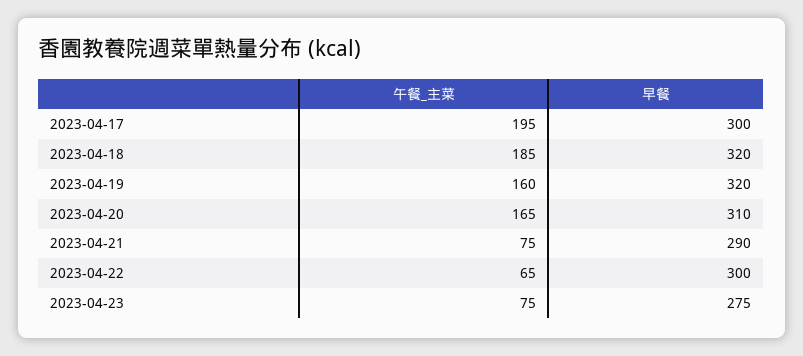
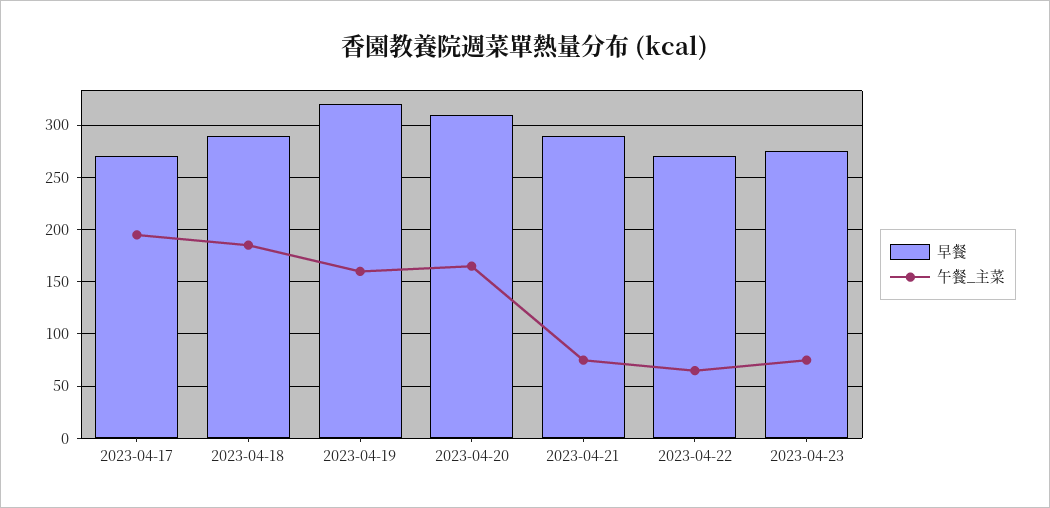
  {
    "午餐_主菜": {
      "2023-04-17": 195,
      "2023-04-18": 185,
      "2023-04-19": 160,
      "2023-04-20": 165,
      "2023-04-21": 75,
      "2023-04-22": 65,
      "2023-04-23": 75
    },
    "早餐": {
-     "2023-04-17": 300,
+     "2023-04-17": 270,
-     "2023-04-18": 320,
+     "2023-04-18": 290,
      "2023-04-19": 320,
      "2023-04-20": 310,
      "2023-04-21": 290,
-     "2023-04-22": 300,
+     "2023-04-22": 270,
      "2023-04-23": 275
    }
  }

